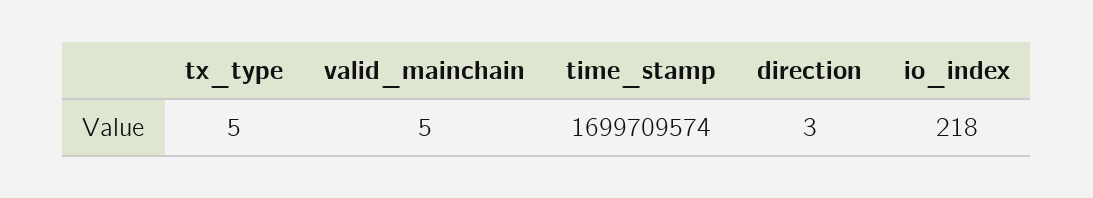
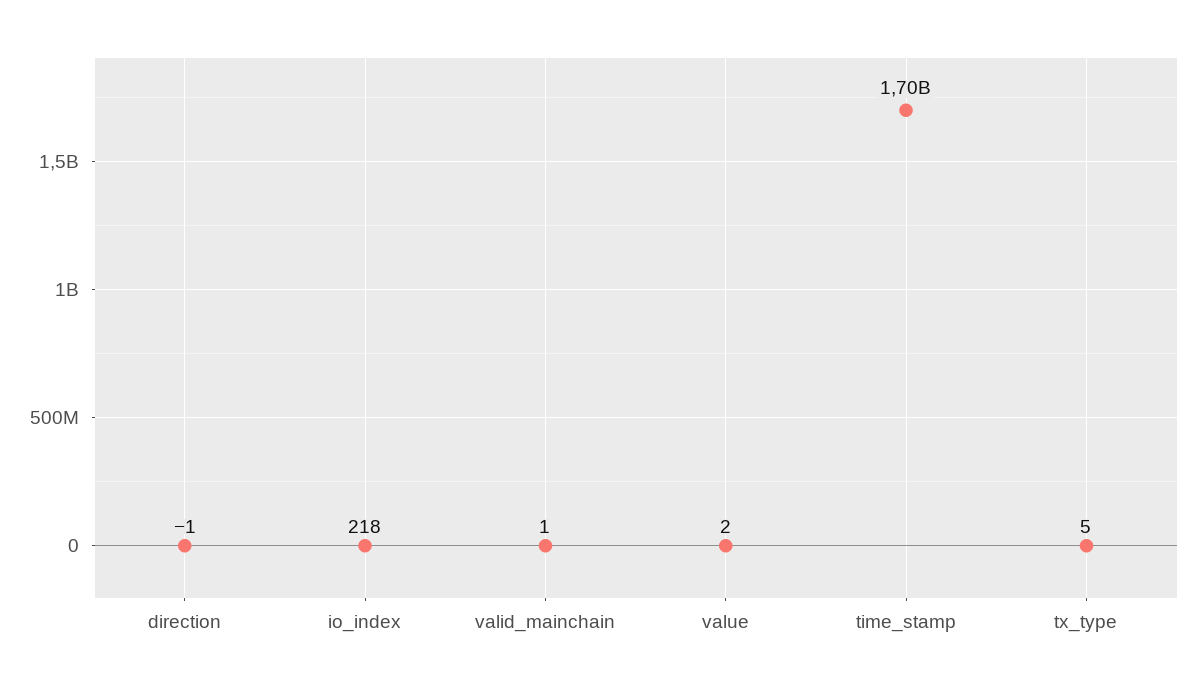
  {
    "tx_type": 5,
-   "valid_mainchain": 5,
+   "valid_mainchain": 1,
    "time_stamp": 1699709574,
-   "direction": 3,
+   "direction": -1,
-   "io_index": 218
+   "io_index": 218,
+   "value": 2
  }

